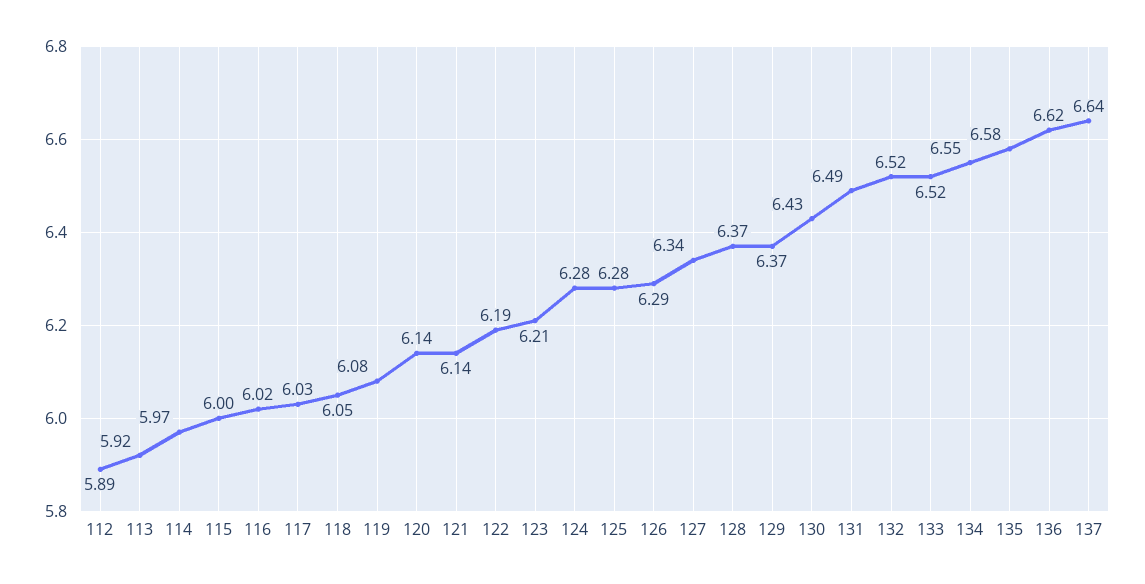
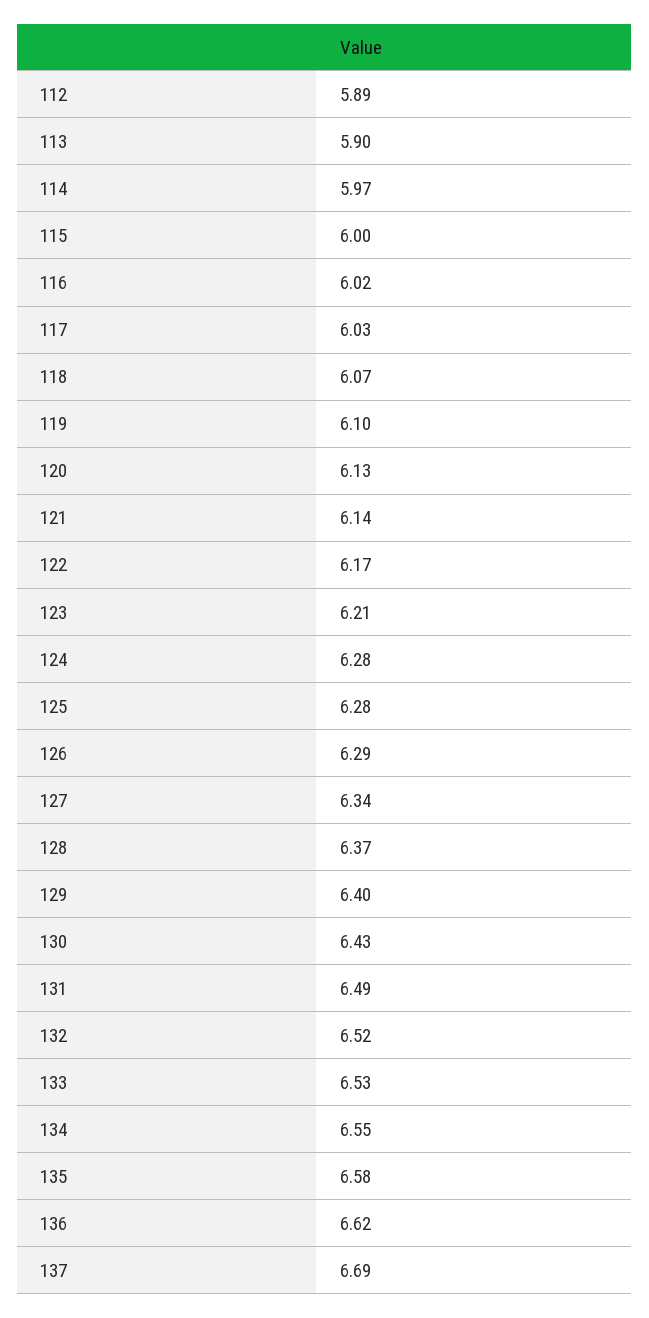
  {
    "112": 5.89,
-   "113": 5.92,
+   "113": 5.9,
    "114": 5.97,
    "115": 6,
    "116": 6.02,
    "117": 6.03,
-   "118": 6.05,
+   "118": 6.07,
-   "119": 6.08,
+   "119": 6.1,
-   "120": 6.14,
+   "120": 6.13,
    "121": 6.14,
-   "122": 6.19,
+   "122": 6.17,
    "123": 6.21,
    "124": 6.28,
    "125": 6.28,
    "126": 6.29,
    "127": 6.34,
    "128": 6.37,
-   "129": 6.37,
+   "129": 6.4,
    "130": 6.43,
    "131": 6.49,
    "132": 6.52,
-   "133": 6.52,
+   "133": 6.53,
    "134": 6.55,
    "135": 6.58,
    "136": 6.62,
-   "137": 6.64
+   "137": 6.69
  }

